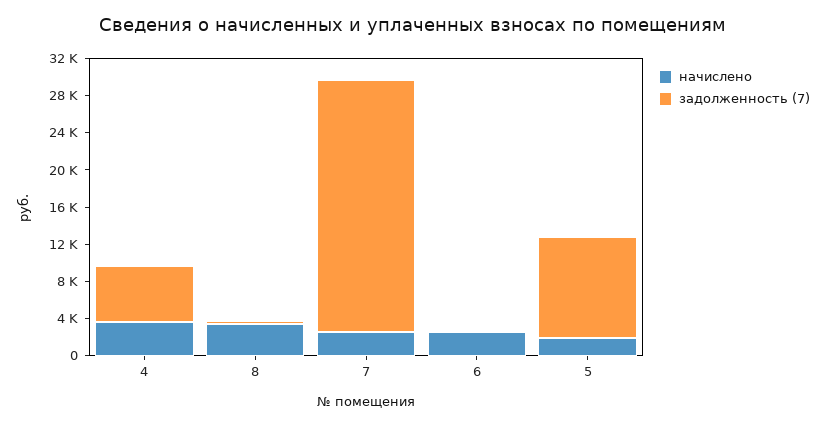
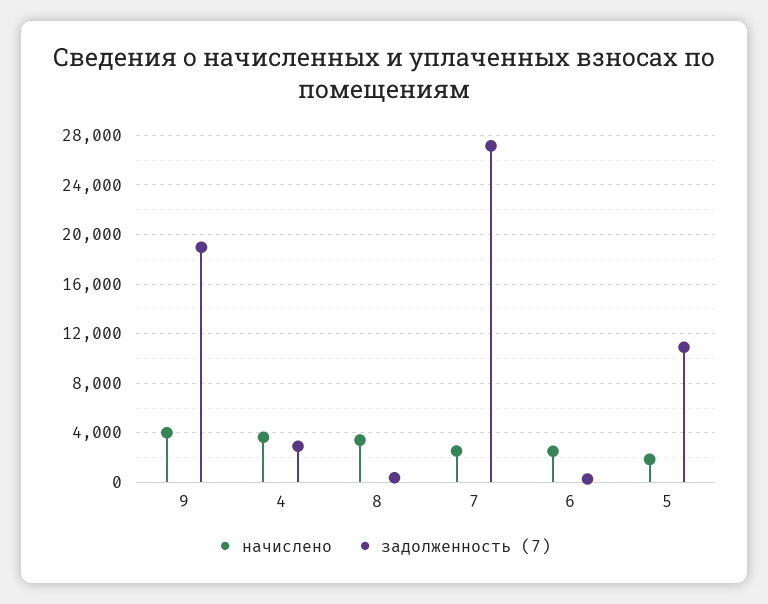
  {
    "начислено": {
      "4": 3500,
      "8": 3500,
      "7": 2500,
      "6": 2500,
-     "5": 2000
+     "5": 2000,
+     "9": 4000
    },
    "задолженность (7)": {
-     "4": 6000,
+     "4": 3000,
      "8": 500,
      "7": 27000,
      "6": 500,
-     "5": 11000
+     "5": 11000,
+     "9": 19000
    }
  }

